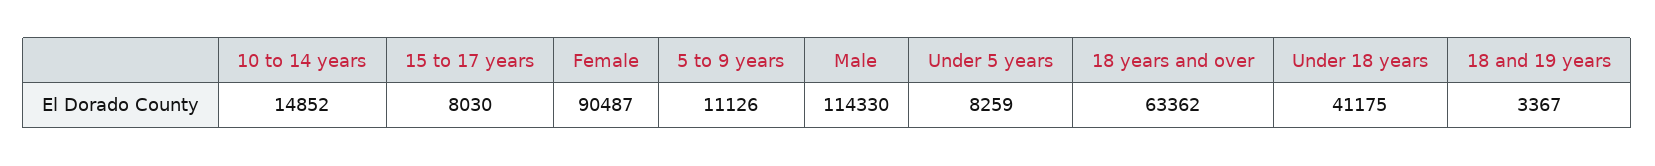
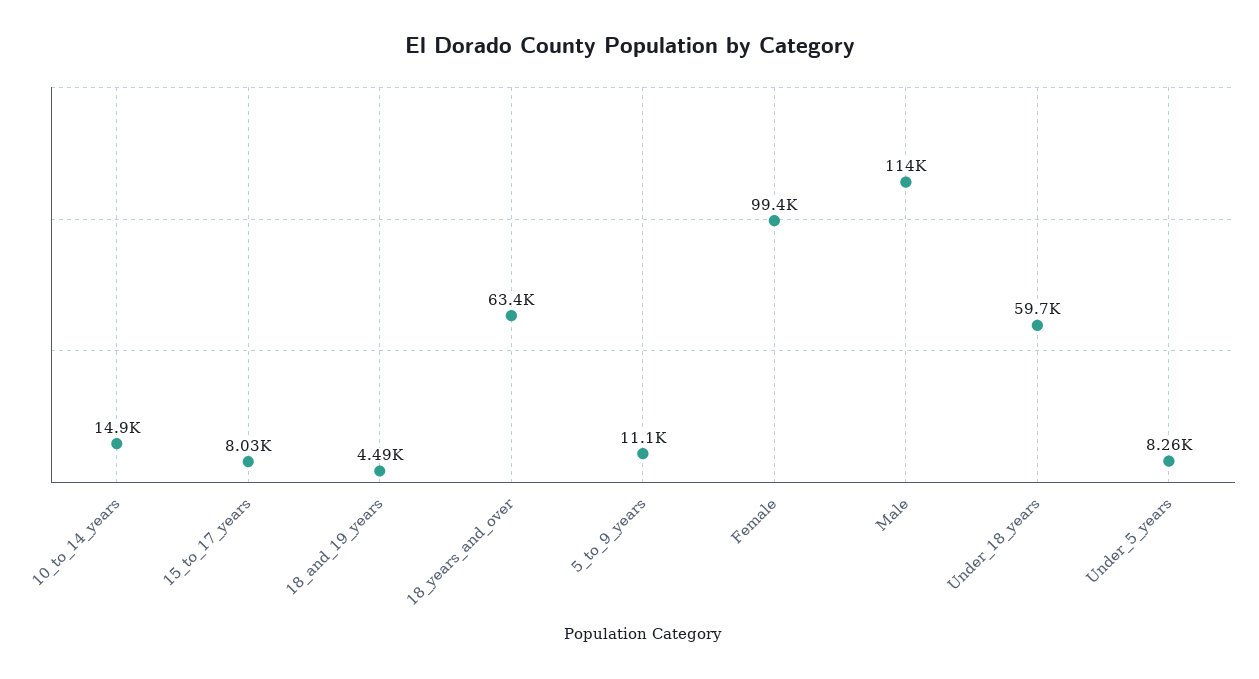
  {
    "10 to 14 years": 14852,
    "15 to 17 years": 8030,
-   "Female": 90487,
+   "Female": 99400,
    "5 to 9 years": 11126,
    "Male": 114330,
    "Under 5 years": 8259,
    "18 years and over": 63362,
-   "Under 18 years": 41175,
+   "Under 18 years": 59700,
-   "18 and 19 years": 3367
+   "18 and 19 years": 4490
  }

